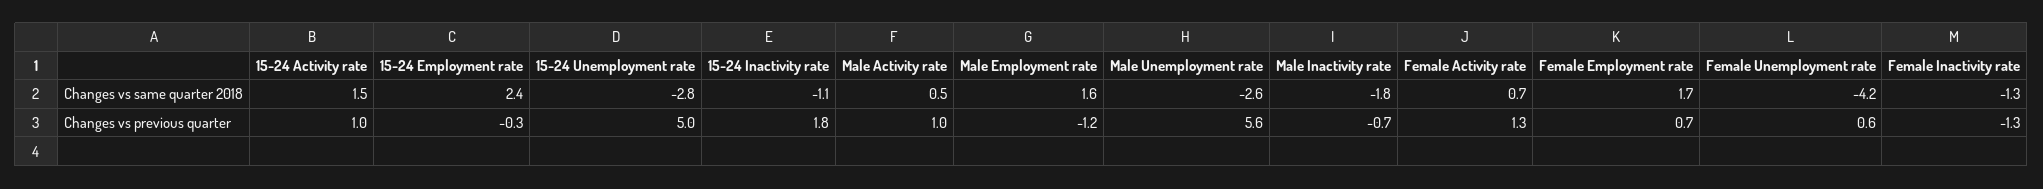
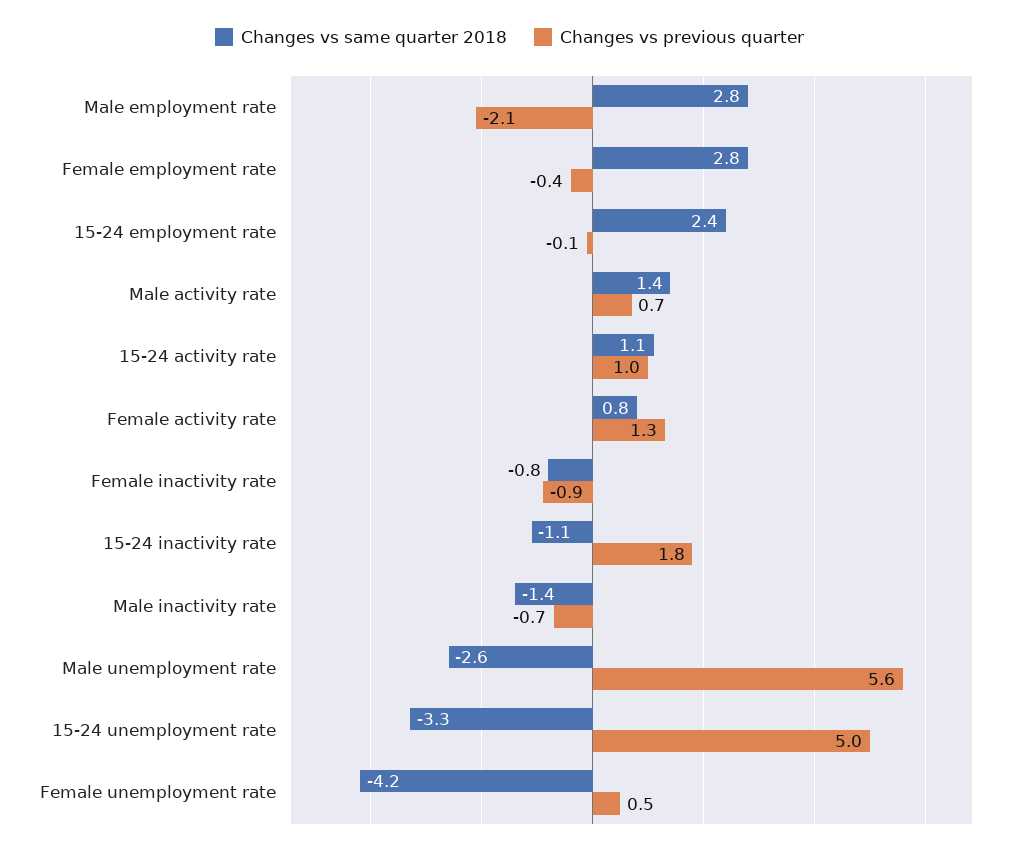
  {
    "Changes vs same quarter 2018": {
-     "15-24 Activity rate": 1.5,
+     "15-24 Activity rate": 1.1,
      "15-24 Employment rate": 2.4,
-     "15-24 Unemployment rate": -2.8,
+     "15-24 Unemployment rate": -3.3,
      "15-24 Inactivity rate": -1.1,
-     "Male Activity rate": 0.5,
+     "Male Activity rate": 1.4,
-     "Male Employment rate": 1.6,
+     "Male Employment rate": 2.8,
      "Male Unemployment rate": -2.6,
-     "Male Inactivity rate": -1.8,
+     "Male Inactivity rate": -1.4,
-     "Female Activity rate": 0.7,
+     "Female Activity rate": 0.8,
-     "Female Employment rate": 1.7,
+     "Female Employment rate": 2.8,
      "Female Unemployment rate": -4.2,
-     "Female Inactivity rate": -1.3
+     "Female Inactivity rate": -0.8
    },
    "Changes vs previous quarter": {
      "15-24 Activity rate": 1,
-     "15-24 Employment rate": -0.3,
+     "15-24 Employment rate": -0.1,
      "15-24 Unemployment rate": 5,
      "15-24 Inactivity rate": 1.8,
-     "Male Activity rate": 1,
+     "Male Activity rate": 0.7,
-     "Male Employment rate": -1.2,
+     "Male Employment rate": -2.1,
      "Male Unemployment rate": 5.6,
      "Male Inactivity rate": -0.7,
      "Female Activity rate": 1.3,
-     "Female Employment rate": 0.7,
+     "Female Employment rate": -0.4,
-     "Female Unemployment rate": 0.6,
+     "Female Unemployment rate": 0.5,
-     "Female Inactivity rate": -1.3
+     "Female Inactivity rate": -0.9
    }
  }

